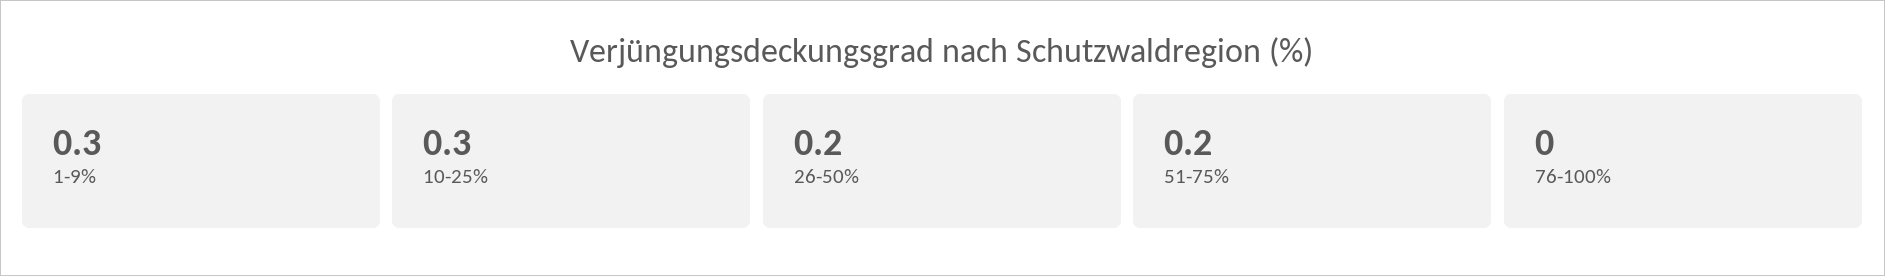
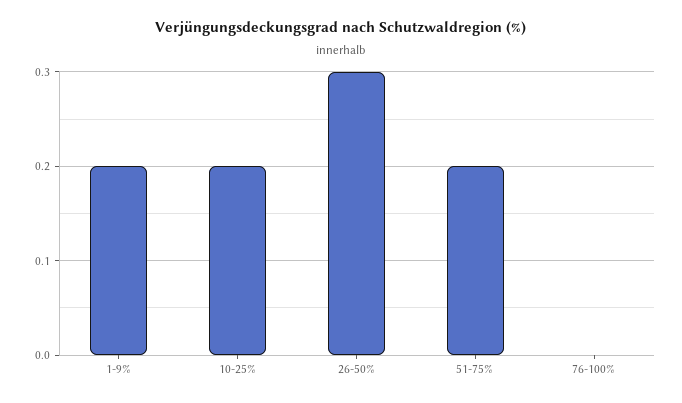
  {
-   "1-9%": 0.3,
+   "1-9%": 0.2,
-   "10-25%": 0.3,
+   "10-25%": 0.2,
-   "26-50%": 0.2,
+   "26-50%": 0.3,
    "51-75%": 0.2,
    "76-100%": 0
  }

